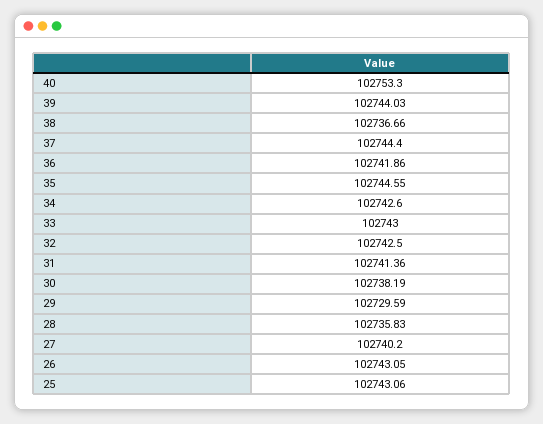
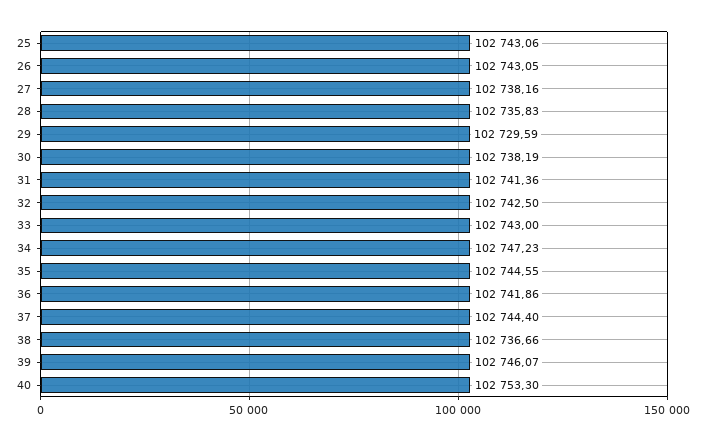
  {
    "40": 102753.3,
-   "39": 102744.03,
+   "39": 102746.07,
    "38": 102736.66,
    "37": 102744.4,
    "36": 102741.86,
    "35": 102744.55,
-   "34": 102742.6,
+   "34": 102747.23,
    "33": 102743,
    "32": 102742.5,
    "31": 102741.36,
    "30": 102738.19,
    "29": 102729.59,
    "28": 102735.83,
-   "27": 102740.2,
+   "27": 102738.16,
    "26": 102743.05,
    "25": 102743.06
  }

